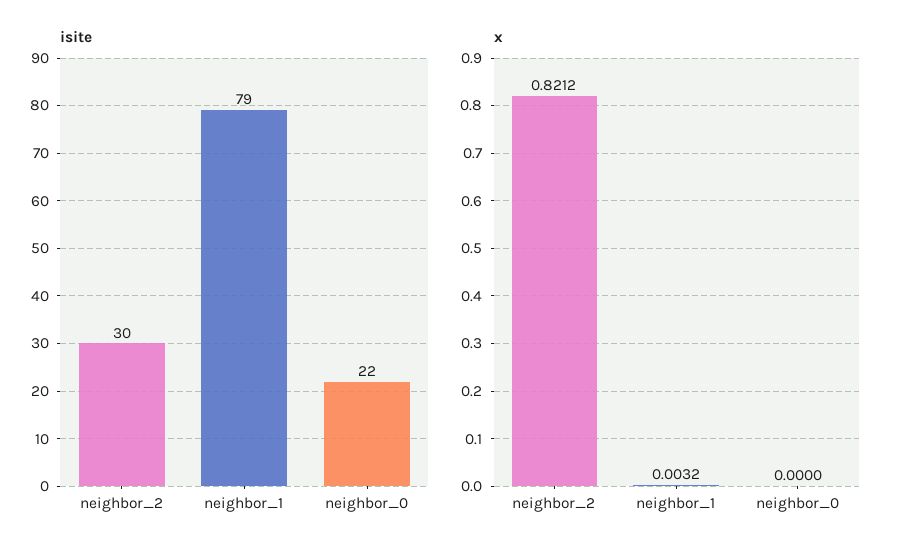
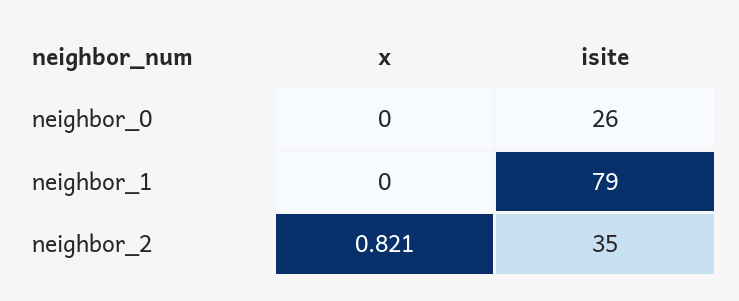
  {
    "isite": {
-     "neighbor_2": 30,
+     "neighbor_2": 35,
      "neighbor_1": 79,
-     "neighbor_0": 22
+     "neighbor_0": 26
    },
    "x": {
      "neighbor_2": 0.8212,
-     "neighbor_1": 0.0032,
+     "neighbor_1": 0,
      "neighbor_0": 0
    }
  }

